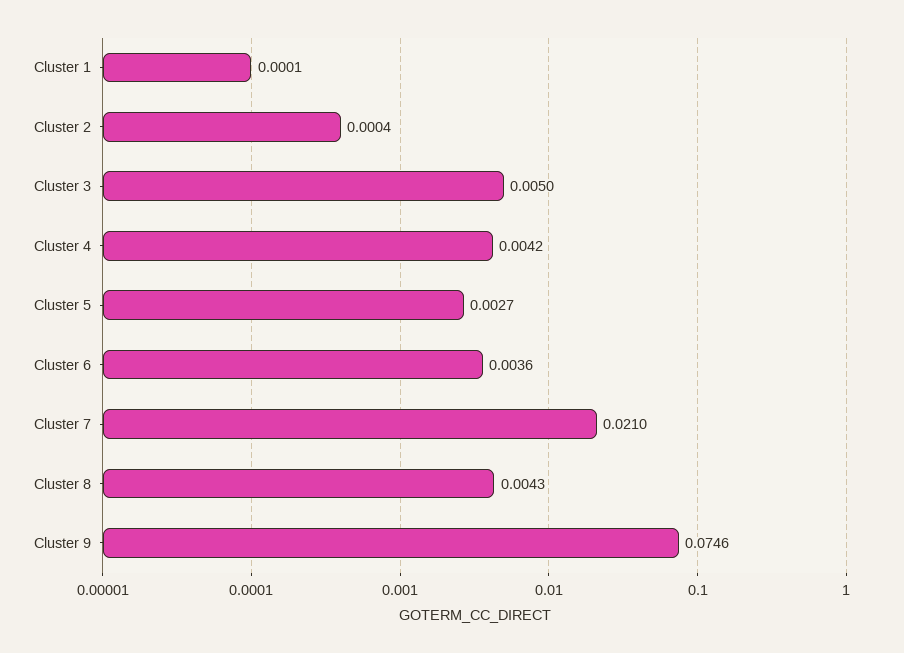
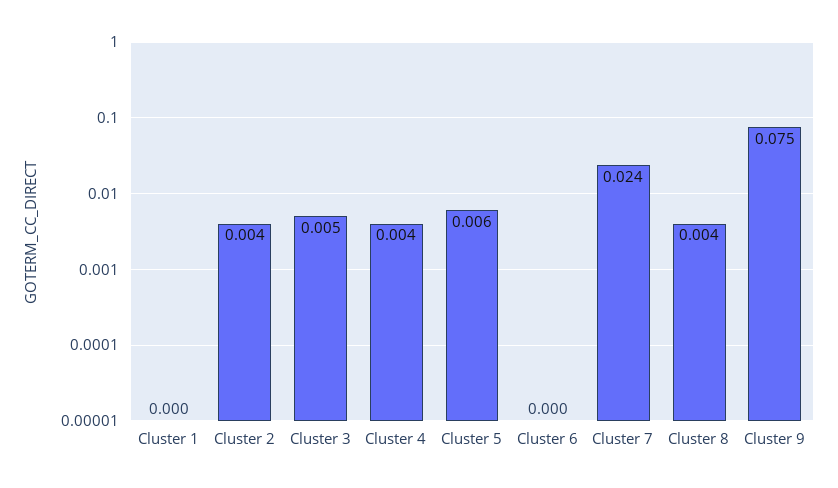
  {
    "Cluster 1": 0.0001,
-   "Cluster 2": 0.0004,
+   "Cluster 2": 0.004,
    "Cluster 3": 0.005,
    "Cluster 4": 0.0042,
-   "Cluster 5": 0.0027,
+   "Cluster 5": 0.006,
-   "Cluster 6": 0.0036,
+   "Cluster 6": 0,
-   "Cluster 7": 0.021,
+   "Cluster 7": 0.024,
    "Cluster 8": 0.0043,
    "Cluster 9": 0.0746
  }

